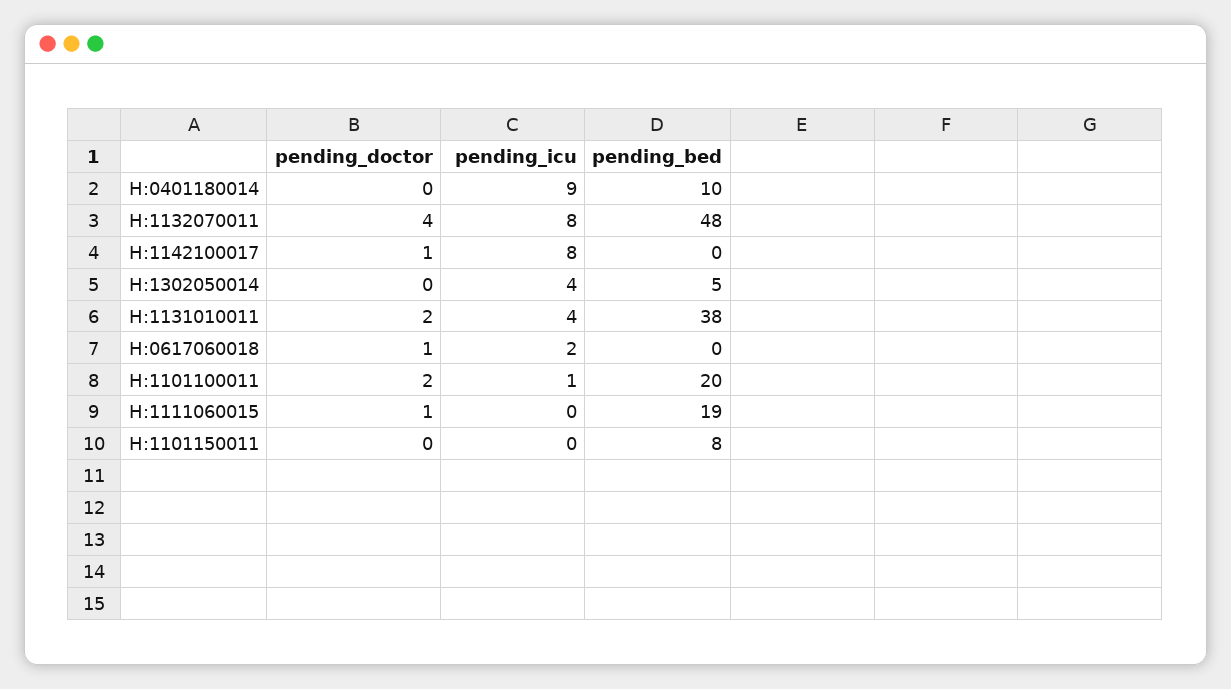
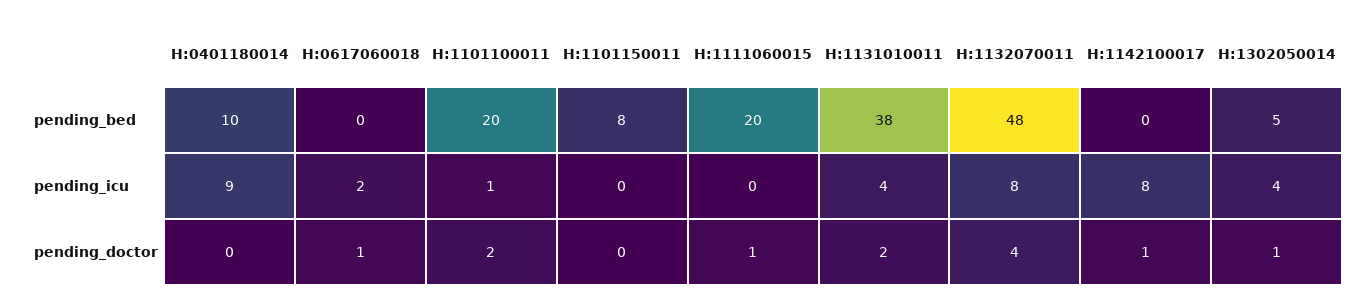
  {
    "pending_doctor": {
      "H:0401180014": 0,
      "H:1132070011": 4,
      "H:1142100017": 1,
-     "H:1302050014": 0,
+     "H:1302050014": 1,
      "H:1131010011": 2,
      "H:0617060018": 1,
      "H:1101100011": 2,
      "H:1111060015": 1,
      "H:1101150011": 0
    },
    "pending_icu": {
      "H:0401180014": 9,
      "H:1132070011": 8,
      "H:1142100017": 8,
      "H:1302050014": 4,
      "H:1131010011": 4,
      "H:0617060018": 2,
      "H:1101100011": 1,
      "H:1111060015": 0,
      "H:1101150011": 0
    },
    "pending_bed": {
      "H:0401180014": 10,
      "H:1132070011": 48,
      "H:1142100017": 0,
      "H:1302050014": 5,
      "H:1131010011": 38,
      "H:0617060018": 0,
      "H:1101100011": 20,
-     "H:1111060015": 19,
+     "H:1111060015": 20,
      "H:1101150011": 8
    }
  }

